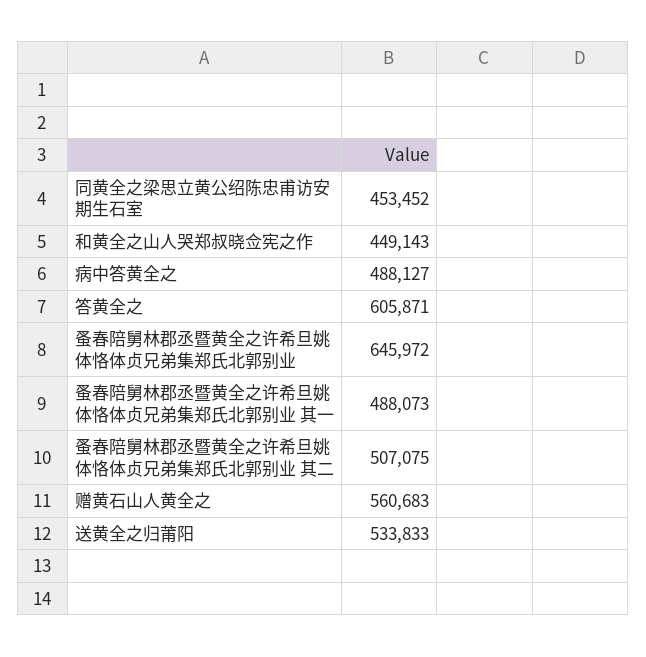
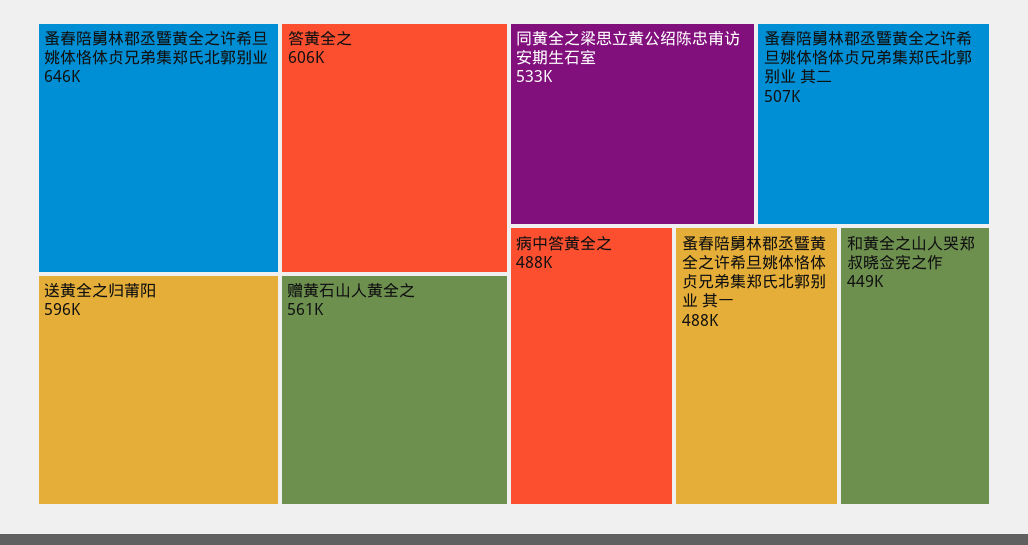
  {
-   "同黄全之梁思立黄公绍陈忠甫访安期生石室": 453452,
+   "同黄全之梁思立黄公绍陈忠甫访安期生石室": 533000,
    "和黄全之山人哭郑叔晓佥宪之作": 449143,
    "病中答黄全之": 488127,
    "答黄全之": 605871,
    "蚤春陪舅林郡丞暨黄全之许希旦姚体恪体贞兄弟集郑氏北郭别业": 645972,
    "蚤春陪舅林郡丞暨黄全之许希旦姚体恪体贞兄弟集郑氏北郭别业 其一": 488073,
    "蚤春陪舅林郡丞暨黄全之许希旦姚体恪体贞兄弟集郑氏北郭别业 其二": 507075,
    "赠黄石山人黄全之": 560683,
-   "送黄全之归莆阳": 533833
+   "送黄全之归莆阳": 596000
  }

